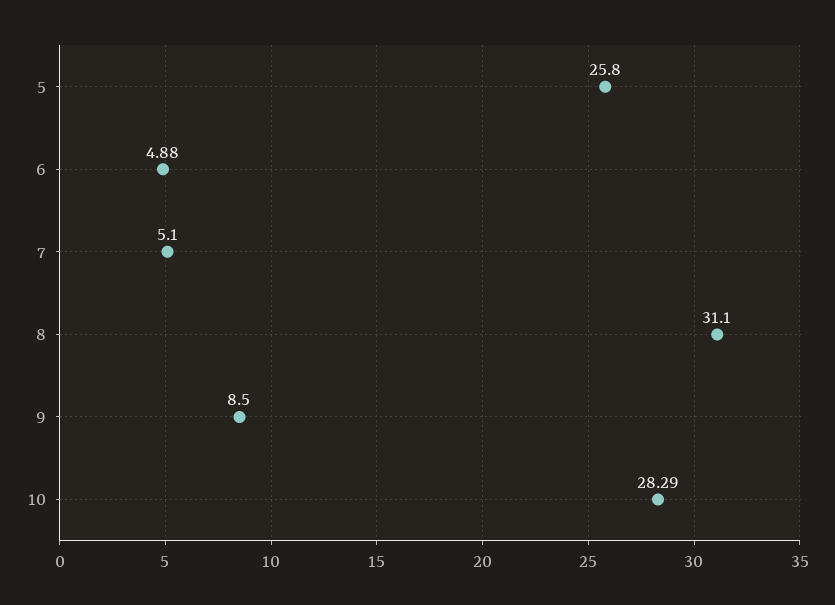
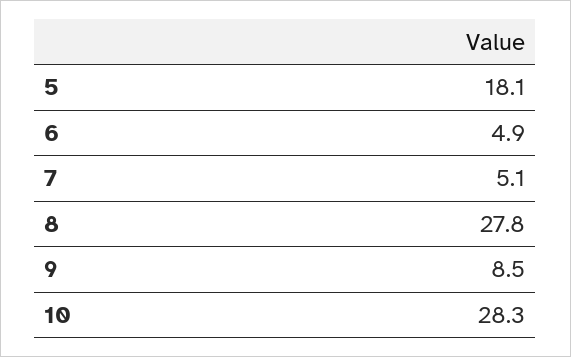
  {
-   "5": 25.8,
+   "5": 18.1,
    "6": 4.88,
    "7": 5.1,
-   "8": 31.1,
+   "8": 27.8,
    "9": 8.5,
    "10": 28.29
  }

